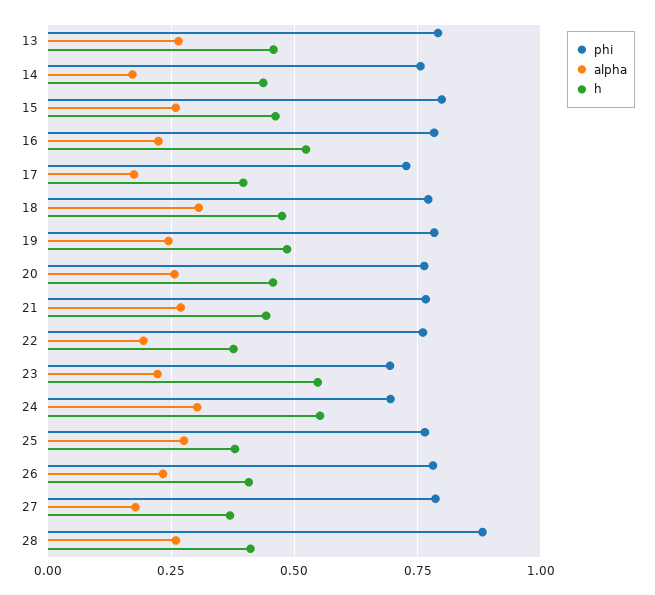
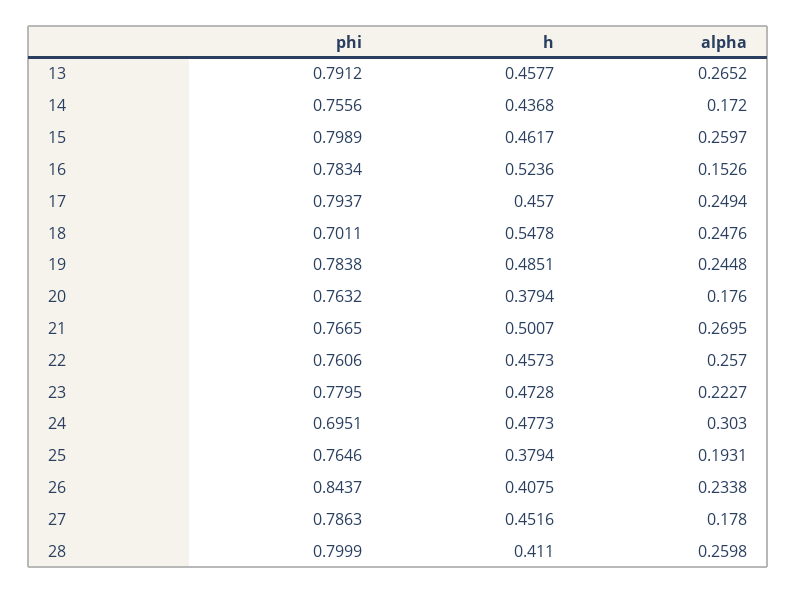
  {
    "phi": {
      "13": 0.7912,
      "14": 0.7556,
      "15": 0.7989,
      "16": 0.7834,
-     "17": 0.725,
+     "17": 0.7937,
-     "18": 0.775,
+     "18": 0.7011,
      "19": 0.7838,
      "20": 0.7632,
      "21": 0.7665,
      "22": 0.7606,
-     "23": 0.7,
+     "23": 0.7795,
      "24": 0.6951,
      "25": 0.7646,
-     "26": 0.775,
+     "26": 0.8437,
      "27": 0.7863,
-     "28": 0.875
+     "28": 0.7999
    },
    "alpha": {
      "13": 0.2652,
      "14": 0.172,
      "15": 0.2597,
-     "16": 0.225,
+     "16": 0.1526,
-     "17": 0.175,
+     "17": 0.2494,
-     "18": 0.3,
+     "18": 0.2476,
      "19": 0.2448,
-     "20": 0.25,
+     "20": 0.176,
      "21": 0.2695,
-     "22": 0.2,
+     "22": 0.257,
      "23": 0.2227,
      "24": 0.303,
-     "25": 0.275,
+     "25": 0.1931,
      "26": 0.2338,
      "27": 0.178,
      "28": 0.2598
    },
    "h": {
      "13": 0.4577,
      "14": 0.4368,
      "15": 0.4617,
      "16": 0.5236,
-     "17": 0.4,
+     "17": 0.457,
-     "18": 0.475,
+     "18": 0.5478,
      "19": 0.4851,
-     "20": 0.45,
+     "20": 0.3794,
-     "21": 0.45,
+     "21": 0.5007,
-     "22": 0.375,
+     "22": 0.4573,
-     "23": 0.55,
+     "23": 0.4728,
-     "24": 0.55,
+     "24": 0.4773,
      "25": 0.3794,
      "26": 0.4075,
-     "27": 0.375,
+     "27": 0.4516,
      "28": 0.411
    }
  }

